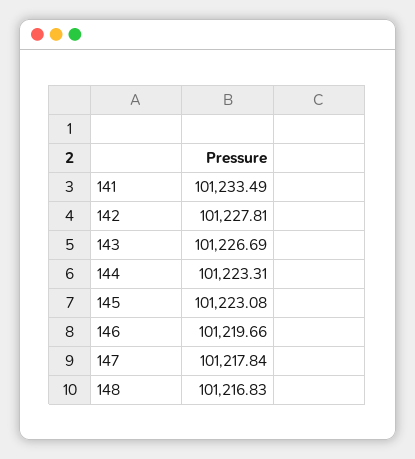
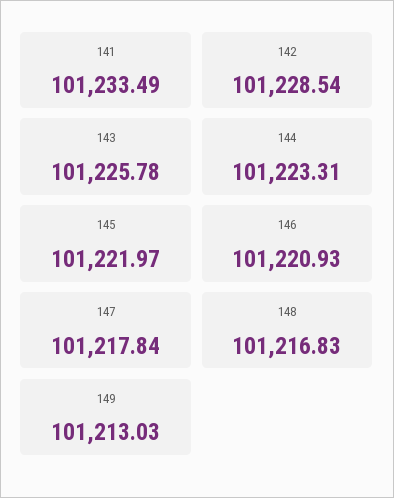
  {
    "141": 101233.49,
-   "142": 101227.81,
+   "142": 101228.54,
-   "143": 101226.69,
+   "143": 101225.78,
    "144": 101223.31,
-   "145": 101223.08,
+   "145": 101221.97,
-   "146": 101219.66,
+   "146": 101220.93,
    "147": 101217.84,
-   "148": 101216.83
+   "148": 101216.83,
+   "149": 101213.03
  }

